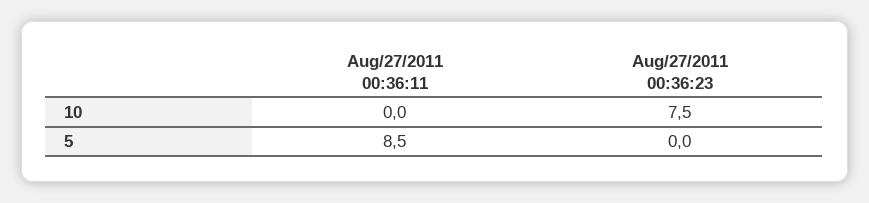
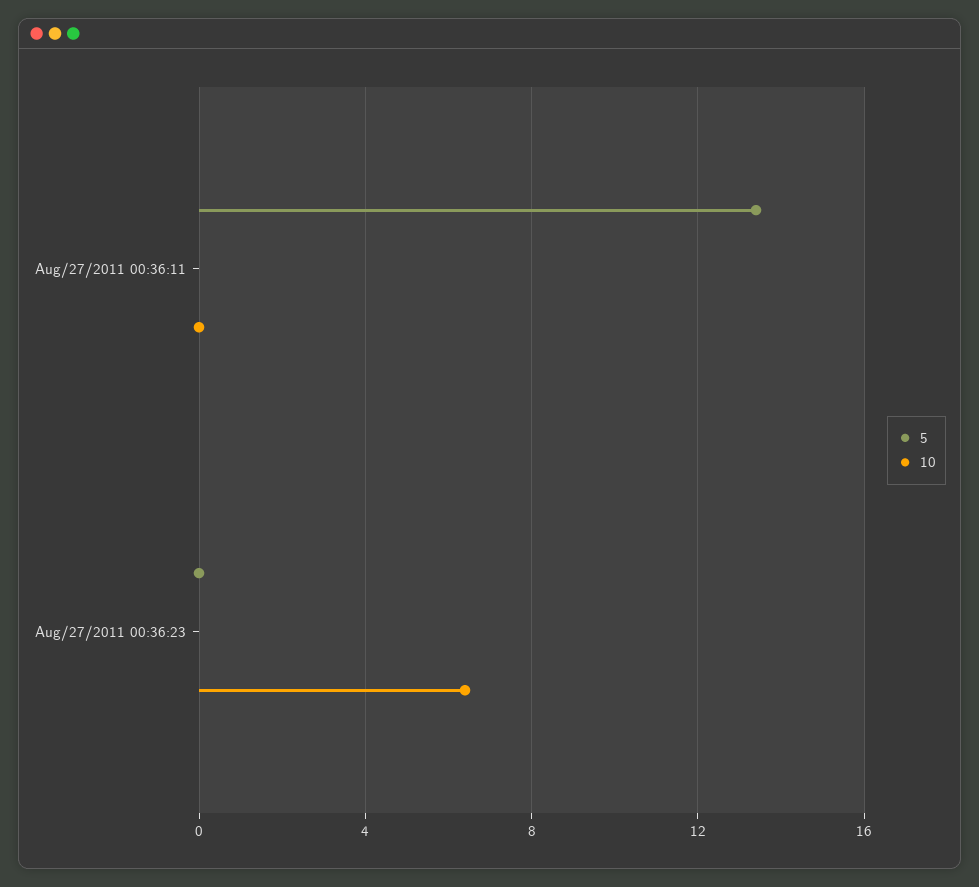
  {
    "10": {
      "Aug/27/2011 00:36:11": 0,
-     "Aug/27/2011 00:36:23": 7.5
+     "Aug/27/2011 00:36:23": 6.5
    },
    "5": {
-     "Aug/27/2011 00:36:11": 8.5,
+     "Aug/27/2011 00:36:11": 13.5,
      "Aug/27/2011 00:36:23": 0
    }
  }

